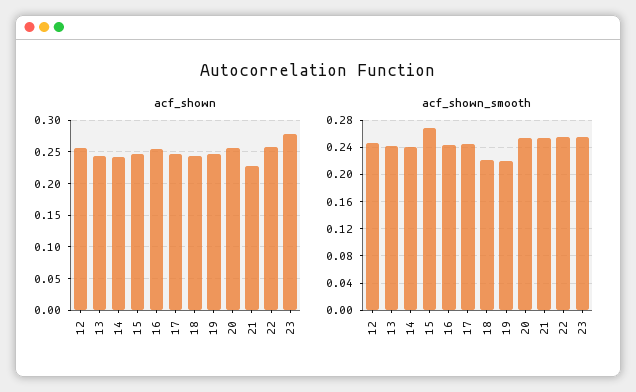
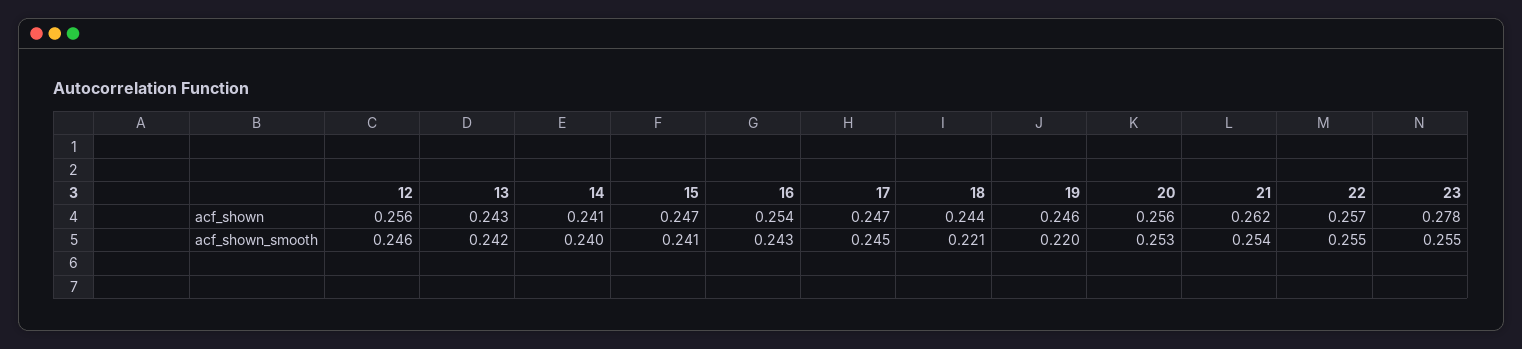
  {
    "acf_shown": {
      "12": 0.256,
      "13": 0.243,
      "14": 0.241,
      "15": 0.247,
      "16": 0.254,
      "17": 0.247,
      "18": 0.244,
      "19": 0.246,
      "20": 0.256,
-     "21": 0.23,
+     "21": 0.262,
      "22": 0.257,
      "23": 0.278
    },
    "acf_shown_smooth": {
      "12": 0.246,
      "13": 0.242,
      "14": 0.24,
-     "15": 0.27,
+     "15": 0.241,
      "16": 0.243,
      "17": 0.245,
      "18": 0.221,
      "19": 0.22,
      "20": 0.253,
      "21": 0.254,
      "22": 0.255,
      "23": 0.255
    }
  }

